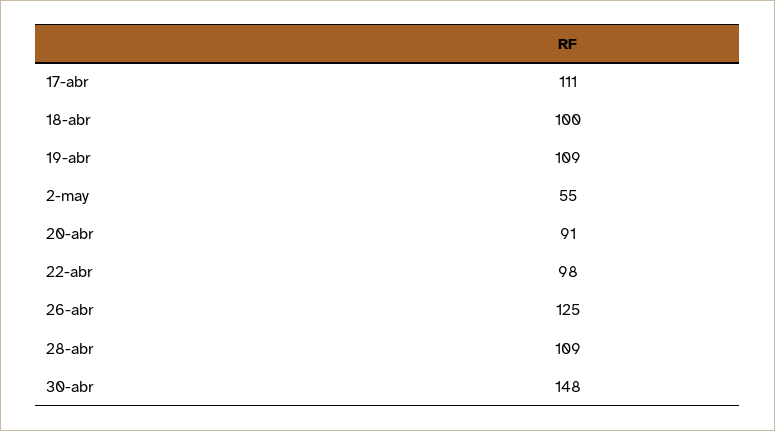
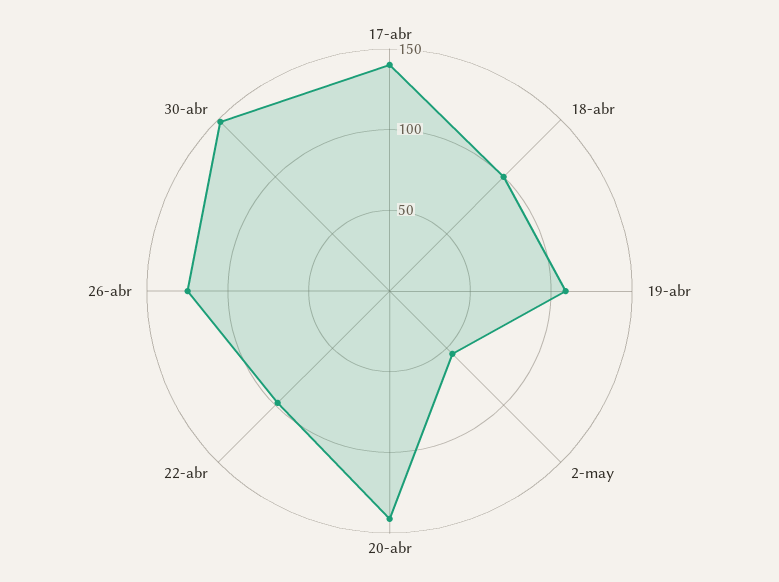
  {
-   "17-abr": 111,
+   "17-abr": 140,
    "18-abr": 100,
    "19-abr": 109,
    "2-may": 55,
-   "20-abr": 91,
+   "20-abr": 140,
    "22-abr": 98,
    "26-abr": 125,
-   "28-abr": 109,
    "30-abr": 148
  }

